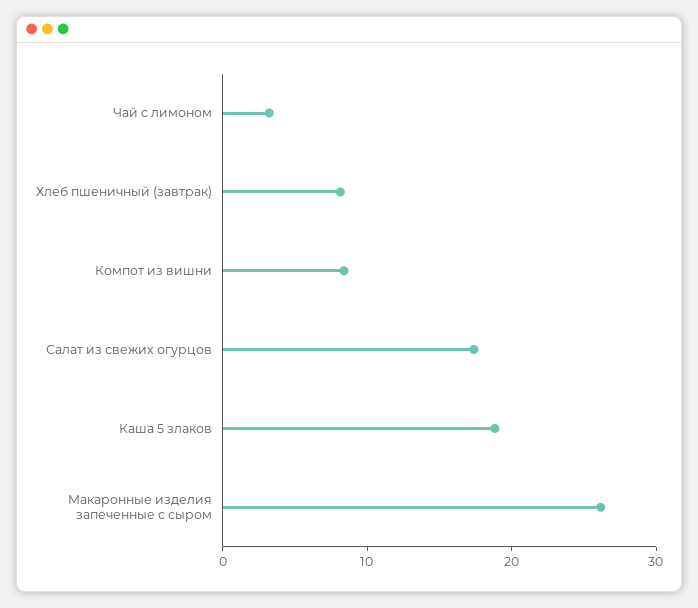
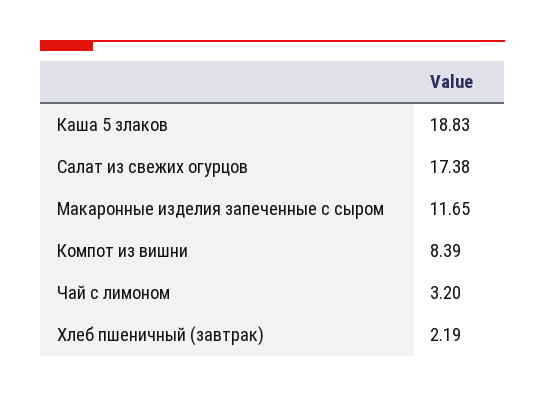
  {
    "Чай с лимоном": 3.2,
-   "Хлеб пшеничный (завтрак)": 8,
+   "Хлеб пшеничный (завтрак)": 2.19,
    "Компот из вишни": 8.39,
    "Салат из свежих огурцов": 17.38,
    "Каша 5 злаков": 18.83,
-   "Макаронные изделия запеченные с сыром": 26
+   "Макаронные изделия запеченные с сыром": 11.65
  }

